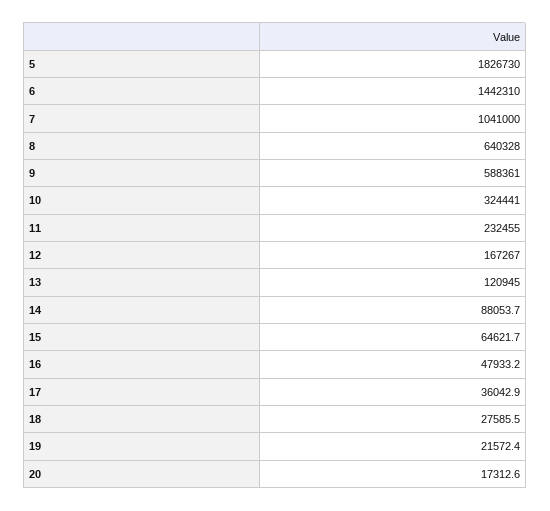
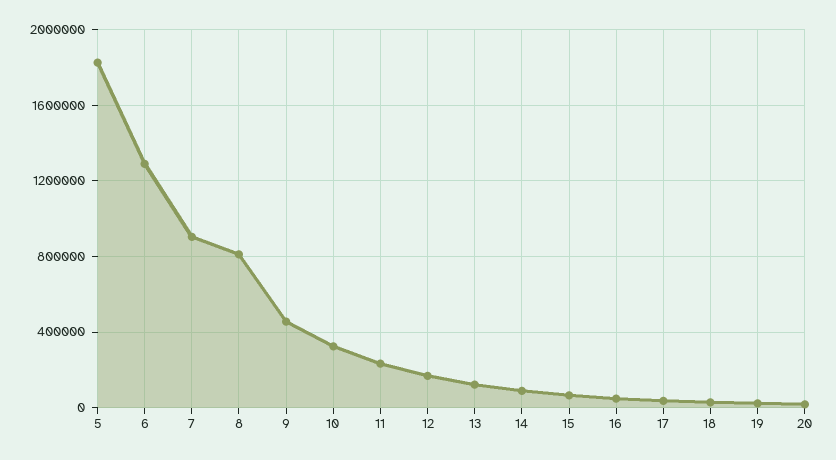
  {
    "5": 1826730,
-   "6": 1442310,
+   "6": 1300000,
-   "7": 1041000,
+   "7": 900000,
-   "8": 640328,
+   "8": 800000,
-   "9": 588361,
+   "9": 450000,
    "10": 324441,
    "11": 232455,
    "12": 167267,
    "13": 120945,
    "14": 88053.7,
    "15": 64621.7,
    "16": 47933.2,
    "17": 36042.9,
    "18": 27585.5,
    "19": 21572.4,
    "20": 17312.6
  }

